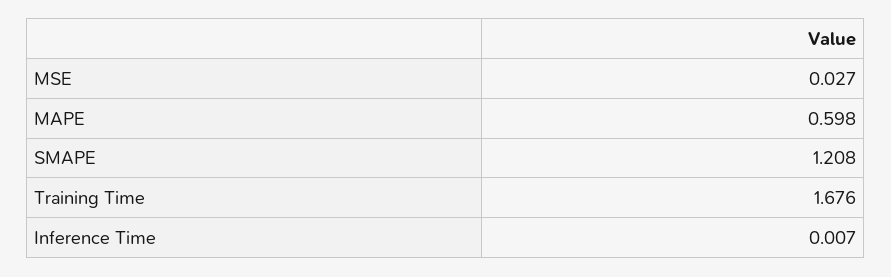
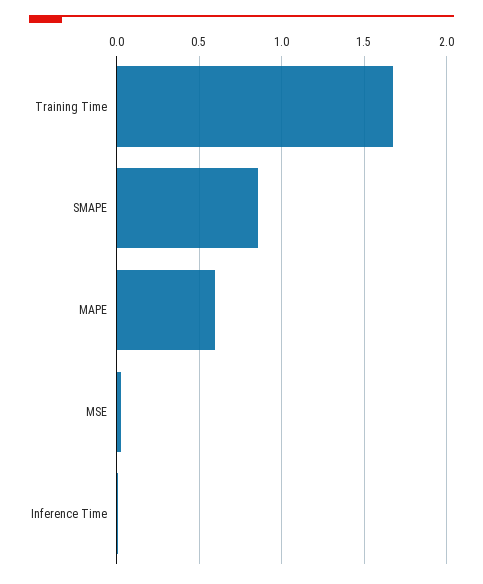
  {
    "MSE": 0.027,
    "MAPE": 0.598,
-   "SMAPE": 1.208,
+   "SMAPE": 0.85,
    "Training Time": 1.676,
    "Inference Time": 0.007
  }

